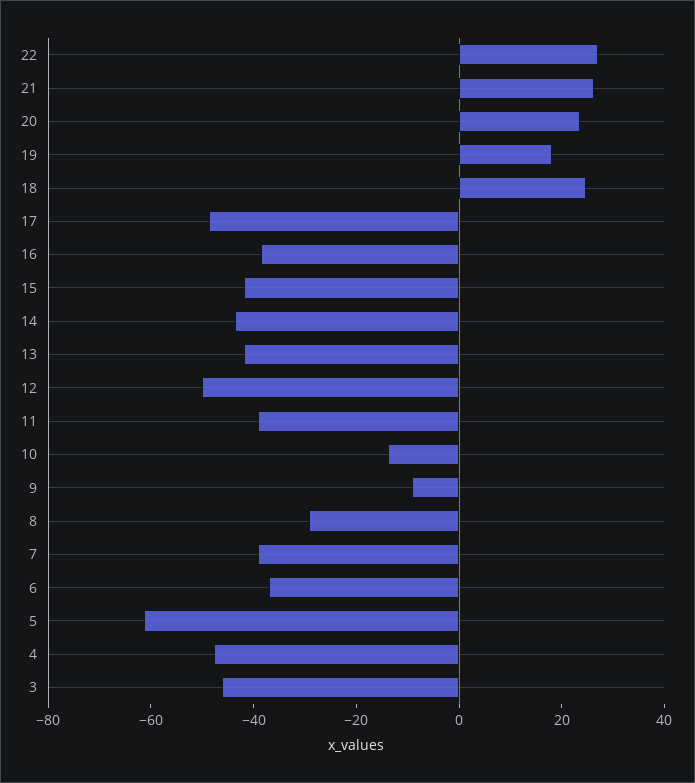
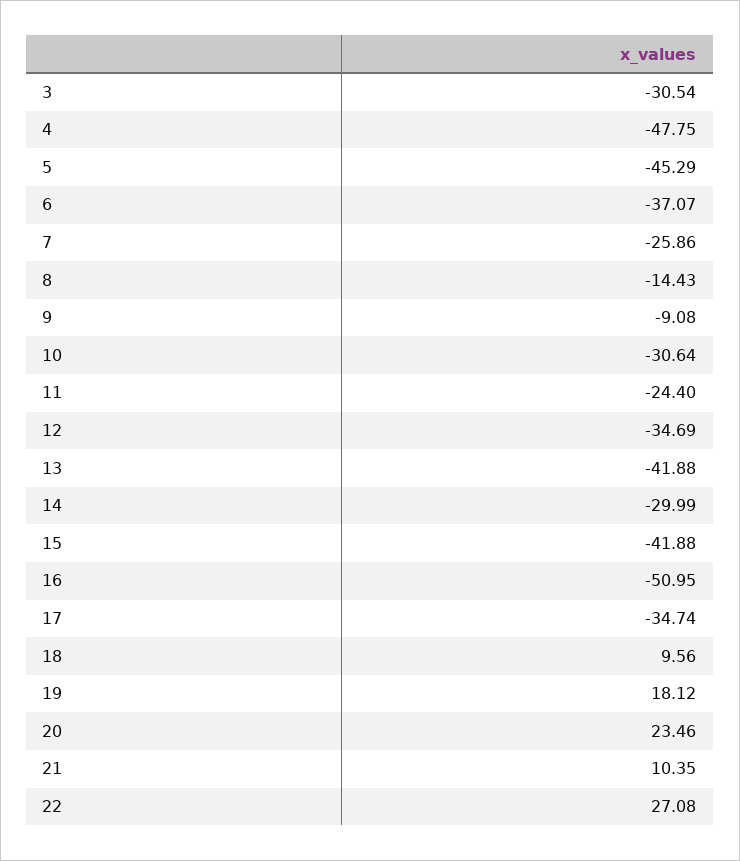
  {
    "22": 27.08,
-   "21": 25,
+   "21": 10.35,
    "20": 23.46,
    "19": 18.12,
-   "18": 25,
+   "18": 9.56,
-   "17": -50,
+   "17": -34.74,
-   "16": -40,
+   "16": -50.95,
    "15": -41.88,
-   "14": -45,
+   "14": -29.99,
    "13": -41.88,
-   "12": -50,
+   "12": -34.69,
-   "11": -40,
+   "11": -24.4,
-   "10": -15,
+   "10": -30.64,
    "9": -9.08,
-   "8": -30,
+   "8": -14.43,
-   "7": -40,
+   "7": -25.86,
    "6": -37.07,
-   "5": -60,
+   "5": -45.29,
    "4": -47.75,
-   "3": -45
+   "3": -30.54
  }

